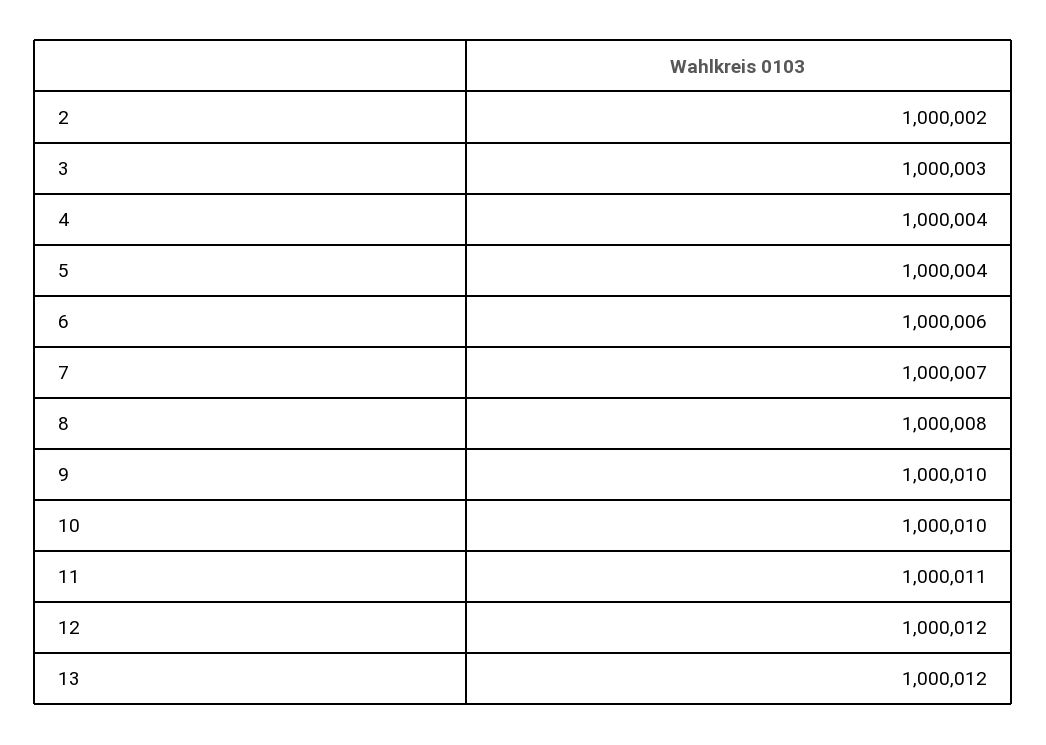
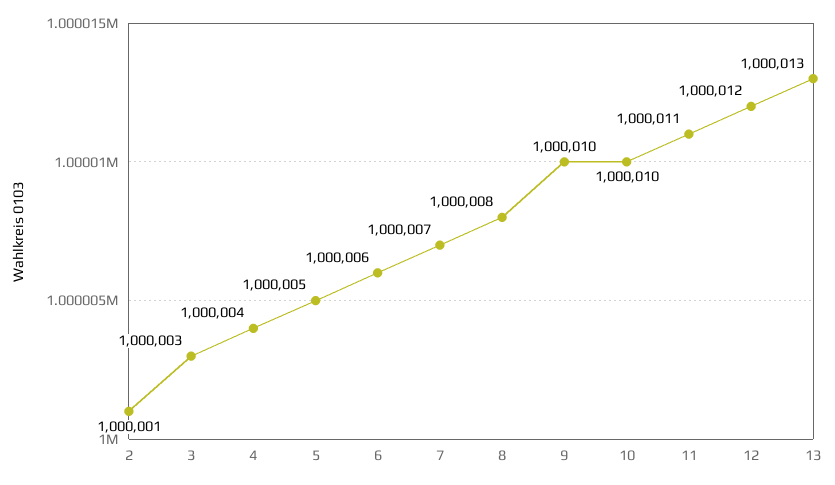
  {
-   "2": 1000002,
+   "2": 1000001,
    "3": 1000003,
    "4": 1000004,
-   "5": 1000004,
+   "5": 1000005,
    "6": 1000006,
    "7": 1000007,
    "8": 1000008,
    "9": 1000010,
    "10": 1000010,
    "11": 1000011,
    "12": 1000012,
-   "13": 1000012
+   "13": 1000013
  }

